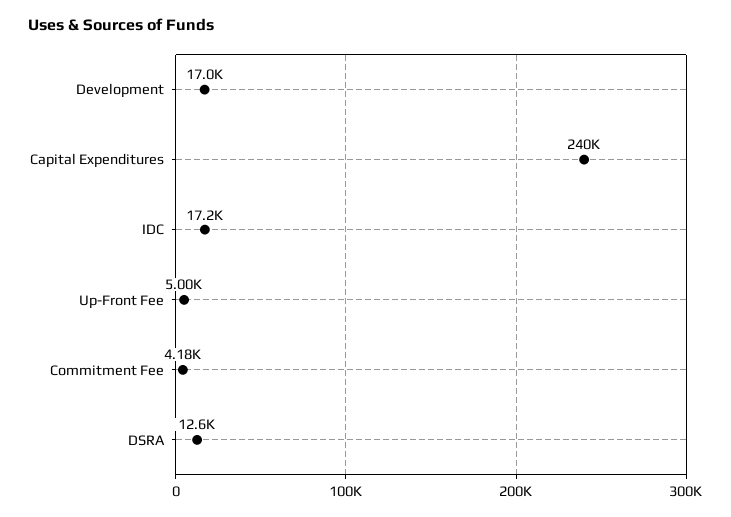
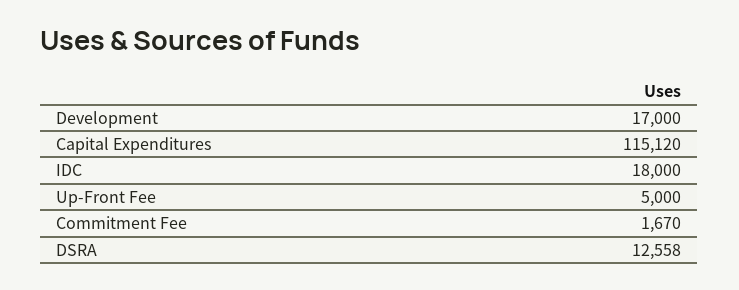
  {
    "Development": 17000,
-   "Capital Expenditures": 240000,
+   "Capital Expenditures": 115120,
-   "IDC": 17200,
+   "IDC": 18000,
    "Up-Front Fee": 5000,
-   "Commitment Fee": 4180,
+   "Commitment Fee": 1670,
    "DSRA": 12558
  }

